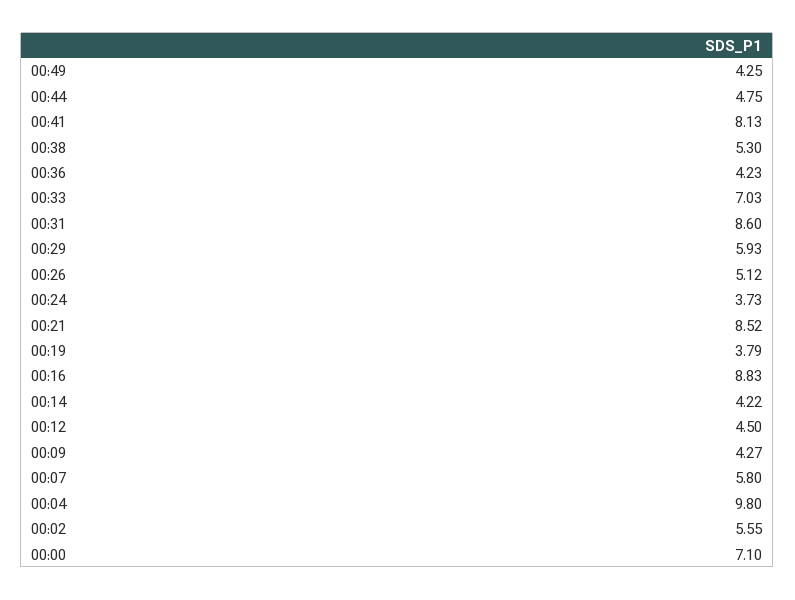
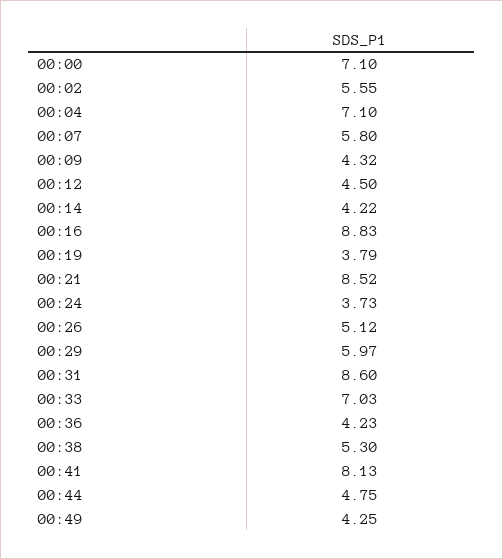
  {
    "00:49": 4.25,
    "00:44": 4.75,
    "00:41": 8.13,
    "00:38": 5.3,
    "00:36": 4.23,
    "00:33": 7.03,
    "00:31": 8.6,
-   "00:29": 5.93,
+   "00:29": 5.97,
    "00:26": 5.12,
    "00:24": 3.73,
    "00:21": 8.52,
    "00:19": 3.79,
    "00:16": 8.83,
    "00:14": 4.22,
    "00:12": 4.5,
-   "00:09": 4.27,
+   "00:09": 4.32,
    "00:07": 5.8,
-   "00:04": 9.8,
+   "00:04": 7.1,
    "00:02": 5.55,
    "00:00": 7.1
  }

